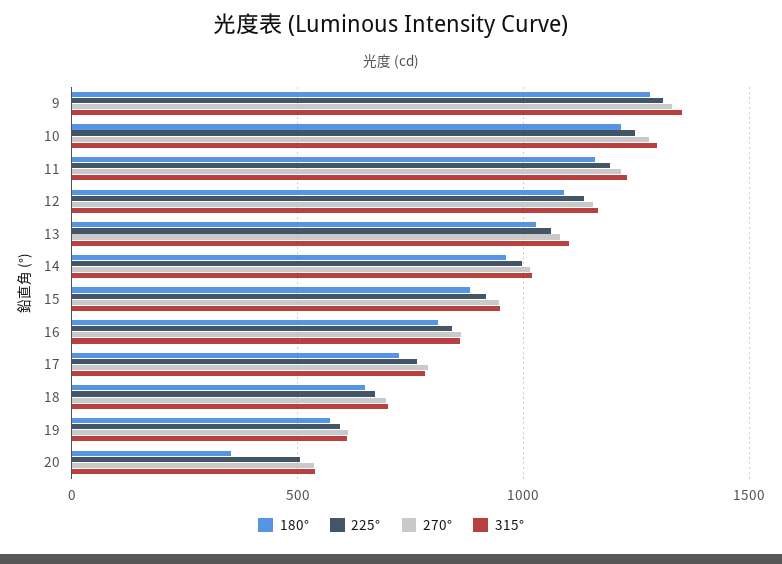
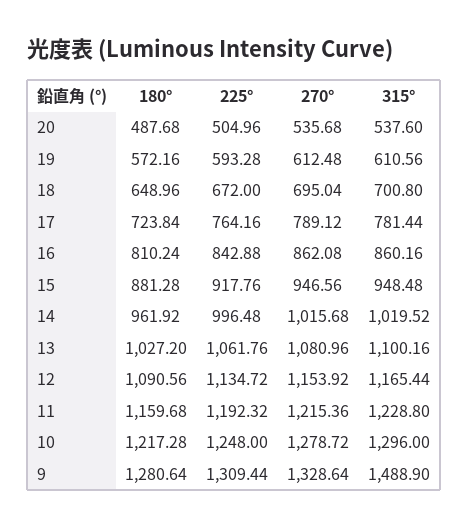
  {
    "180°": {
      "9": 1280.64,
      "10": 1217.28,
      "11": 1159.68,
      "12": 1090.56,
      "13": 1027.2,
      "14": 961.92,
      "15": 881.28,
      "16": 810.24,
      "17": 723.84,
      "18": 648.96,
      "19": 572.16,
-     "20": 350
+     "20": 487.68
    },
    "225°": {
      "9": 1309.44,
      "10": 1248,
      "11": 1192.32,
      "12": 1134.72,
      "13": 1061.76,
      "14": 996.48,
      "15": 917.76,
      "16": 842.88,
      "17": 764.16,
      "18": 672,
      "19": 593.28,
      "20": 504.96
    },
    "270°": {
      "9": 1328.64,
      "10": 1278.72,
      "11": 1215.36,
      "12": 1153.92,
      "13": 1080.96,
      "14": 1015.68,
      "15": 946.56,
      "16": 862.08,
      "17": 789.12,
      "18": 695.04,
      "19": 612.48,
      "20": 535.68
    },
    "315°": {
-     "9": 1350,
+     "9": 1488.9,
      "10": 1296,
      "11": 1228.8,
      "12": 1165.44,
      "13": 1100.16,
      "14": 1019.52,
      "15": 948.48,
      "16": 860.16,
      "17": 781.44,
      "18": 700.8,
      "19": 610.56,
      "20": 537.6
    }
  }

